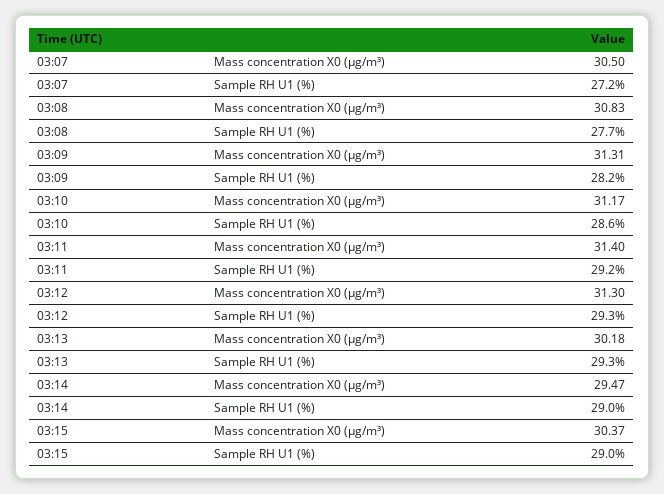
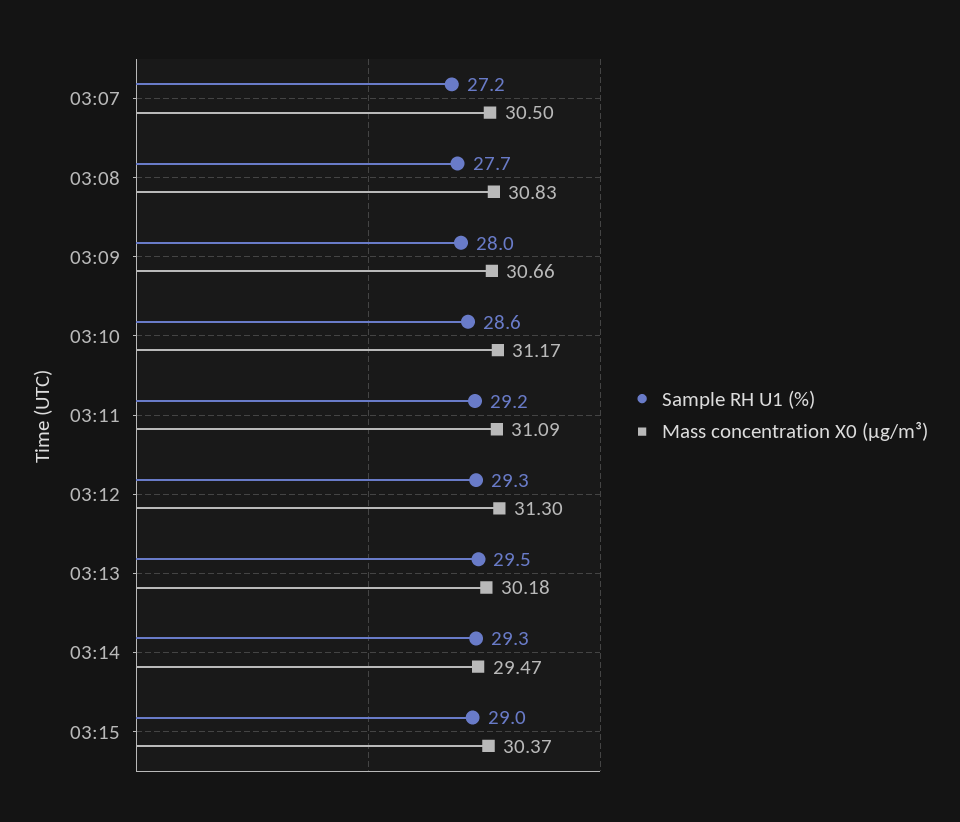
  {
    "Mass concentration X0 (μg/m³)": {
      "03:07": 30.5,
      "03:08": 30.83,
-     "03:09": 31.31,
+     "03:09": 30.66,
      "03:10": 31.17,
-     "03:11": 31.4,
+     "03:11": 31.09,
      "03:12": 31.3,
      "03:13": 30.18,
      "03:14": 29.47,
      "03:15": 30.37
    },
    "Sample RH U1 (%)": {
      "03:07": 27.2,
      "03:08": 27.7,
-     "03:09": 28.2,
+     "03:09": 28,
      "03:10": 28.6,
      "03:11": 29.2,
      "03:12": 29.3,
-     "03:13": 29.3,
+     "03:13": 29.5,
-     "03:14": 29,
+     "03:14": 29.3,
      "03:15": 29
    }
  }

